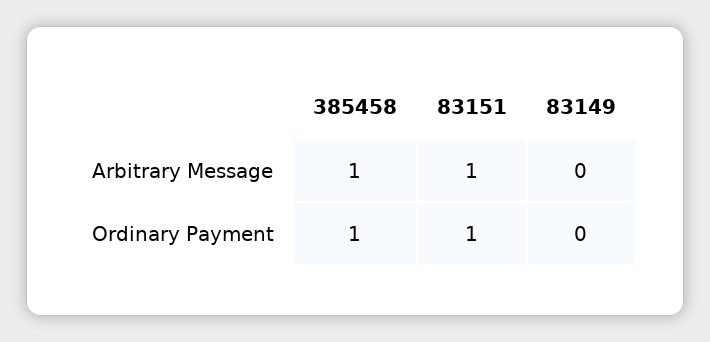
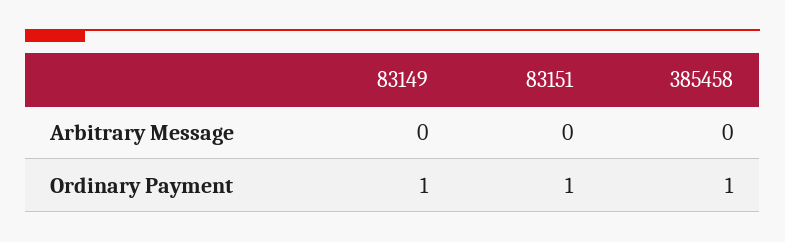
  {
    "385458": {
-     "Arbitrary Message": 1,
+     "Arbitrary Message": 0,
      "Ordinary Payment": 1
    },
    "83151": {
-     "Arbitrary Message": 1,
+     "Arbitrary Message": 0,
      "Ordinary Payment": 1
    },
    "83149": {
      "Arbitrary Message": 0,
-     "Ordinary Payment": 0
+     "Ordinary Payment": 1
    }
  }

